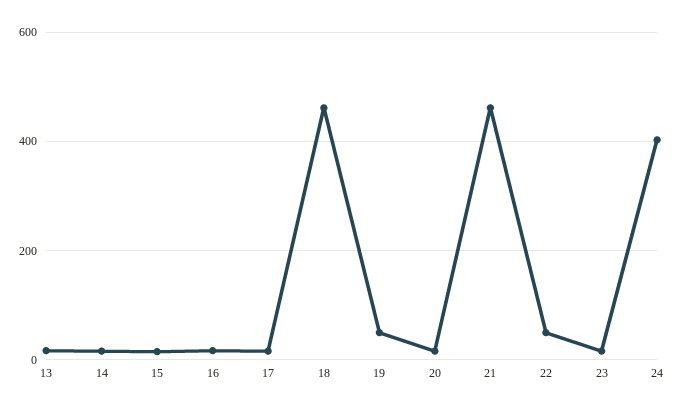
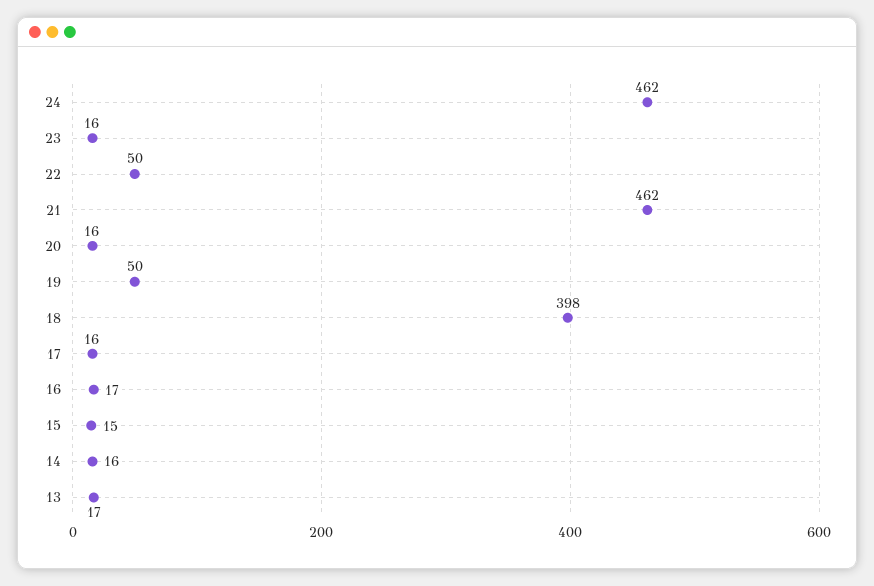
  {
    "13": 17,
    "14": 16,
    "15": 15,
    "16": 17,
    "17": 16,
-   "18": 460,
+   "18": 398,
    "19": 50,
    "20": 16,
    "21": 462,
    "22": 50,
    "23": 16,
-   "24": 400
+   "24": 462
  }

